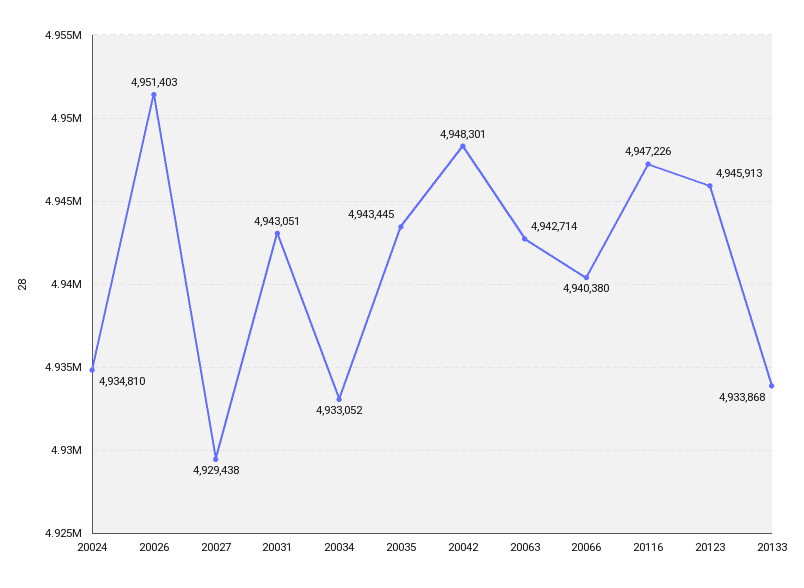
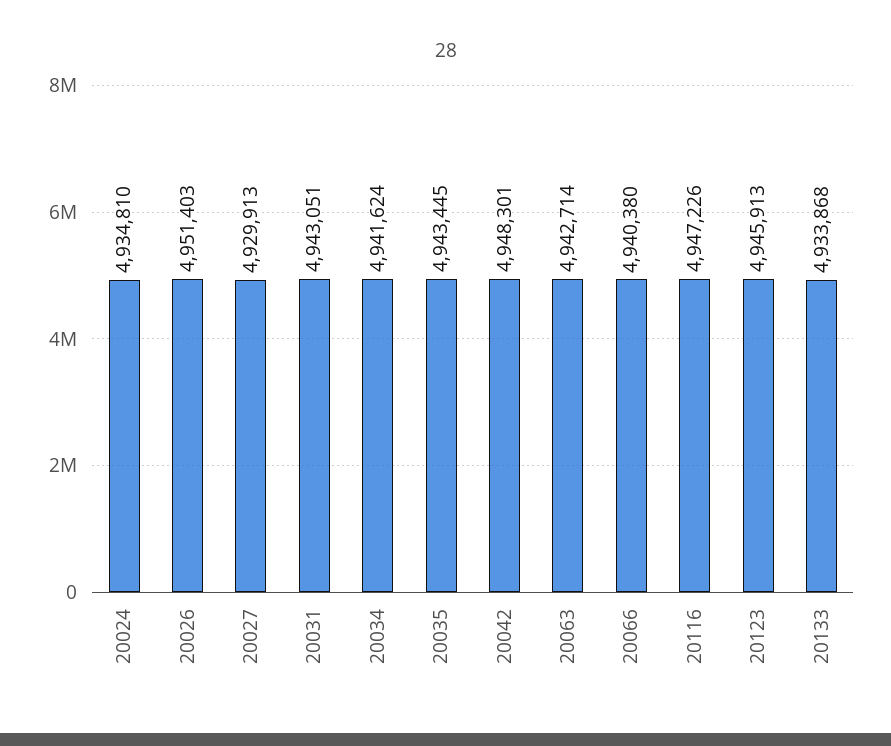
  {
    "20024": 4934810,
    "20026": 4951403,
-   "20027": 4929438,
+   "20027": 4929913,
    "20031": 4943051,
-   "20034": 4933052,
+   "20034": 4941624,
    "20035": 4943445,
    "20042": 4948301,
    "20063": 4942714,
    "20066": 4940380,
    "20116": 4947226,
    "20123": 4945913,
    "20133": 4933868
  }

